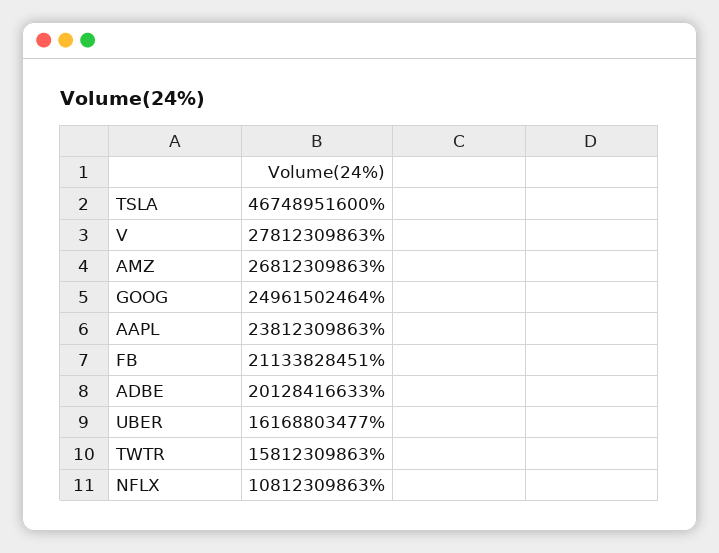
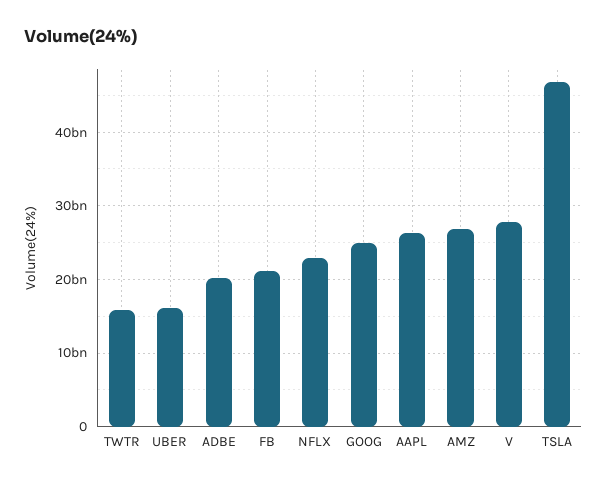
  {
    "TSLA": 46748951600,
    "V": 27812309863,
    "AMZ": 26812309863,
    "GOOG": 24961502464,
-   "AAPL": 23812309863,
+   "AAPL": 26000000000,
    "FB": 21133828451,
    "ADBE": 20128416633,
    "UBER": 16168803477,
    "TWTR": 15812309863,
-   "NFLX": 10812309863
+   "NFLX": 23000000000
  }

